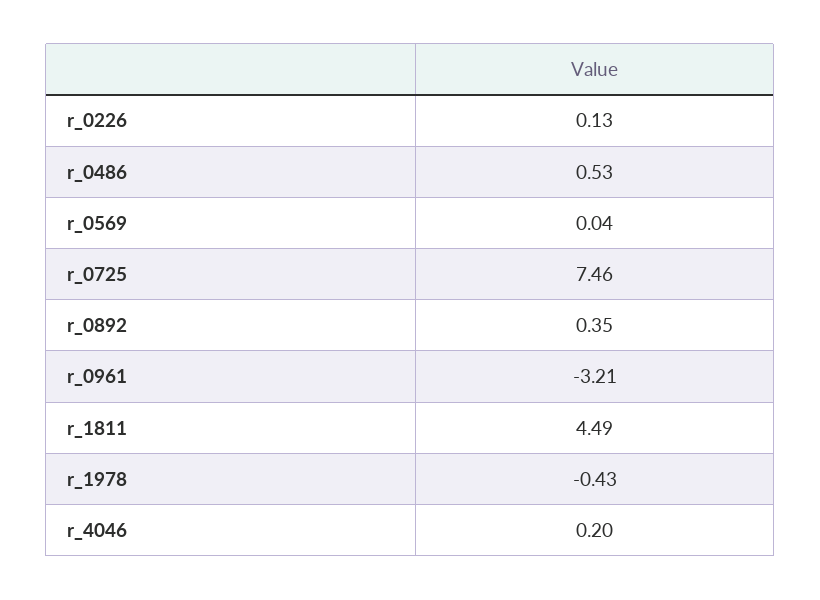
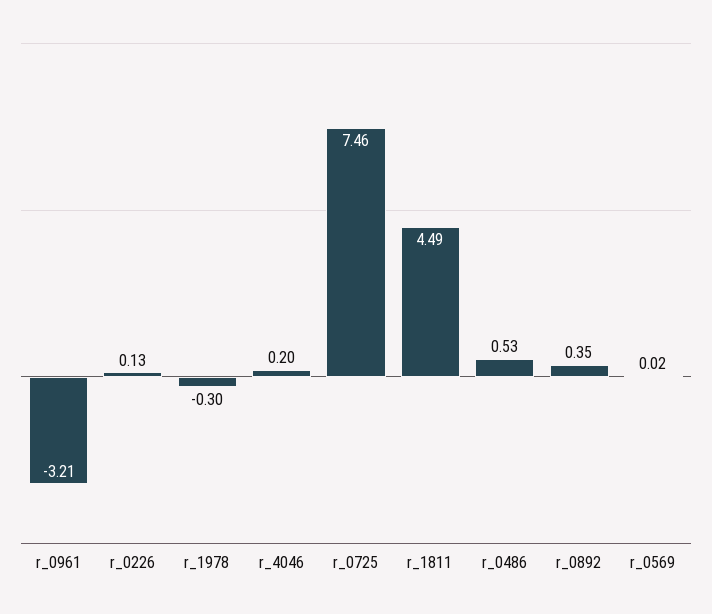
  {
    "r_0226": 0.13,
    "r_0486": 0.53,
-   "r_0569": 0.04,
+   "r_0569": 0.02,
    "r_0725": 7.46,
    "r_0892": 0.35,
    "r_0961": -3.21,
    "r_1811": 4.49,
-   "r_1978": -0.43,
+   "r_1978": -0.3,
    "r_4046": 0.2
  }

